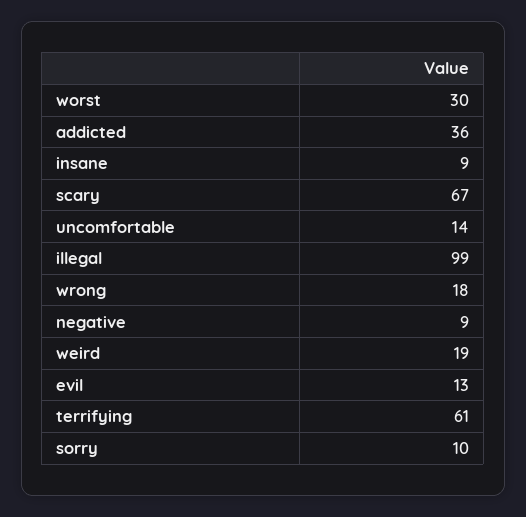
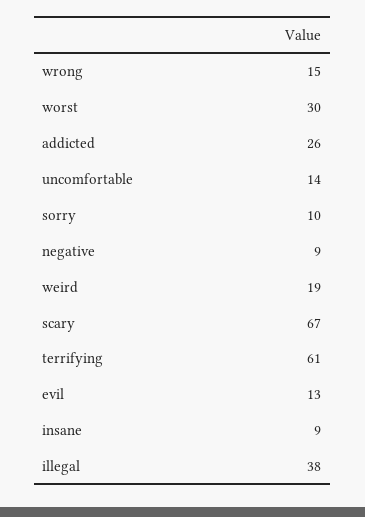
  {
    "worst": 30,
-   "addicted": 36,
+   "addicted": 26,
    "insane": 9,
    "scary": 67,
    "uncomfortable": 14,
-   "illegal": 99,
+   "illegal": 38,
-   "wrong": 18,
+   "wrong": 15,
    "negative": 9,
    "weird": 19,
    "evil": 13,
    "terrifying": 61,
    "sorry": 10
  }

